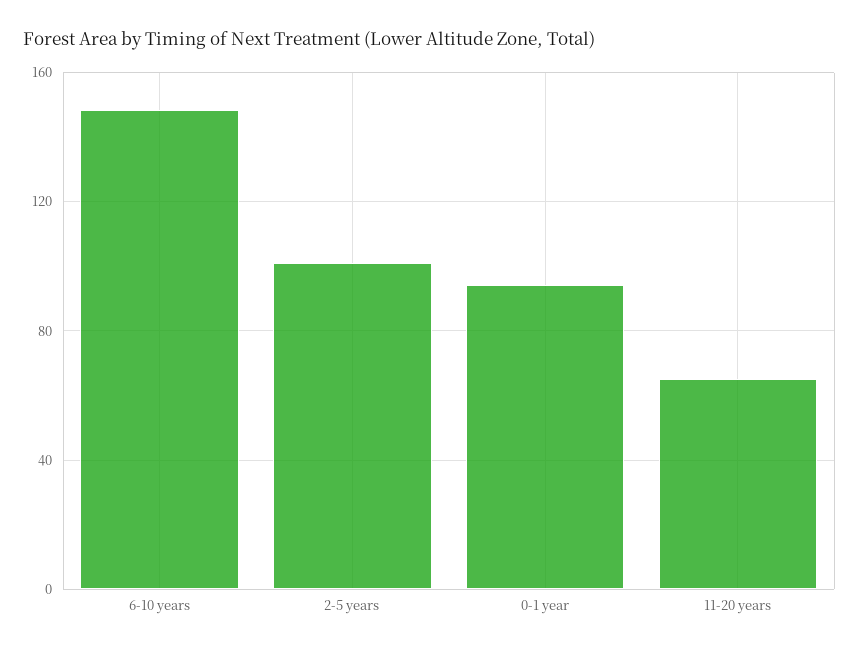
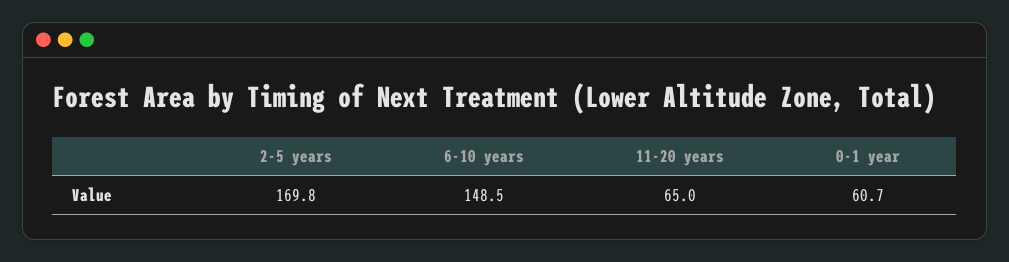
  {
    "6-10 years": 148.5,
-   "2-5 years": 100,
+   "2-5 years": 169.8,
-   "0-1 year": 95,
+   "0-1 year": 60.7,
    "11-20 years": 65
  }

